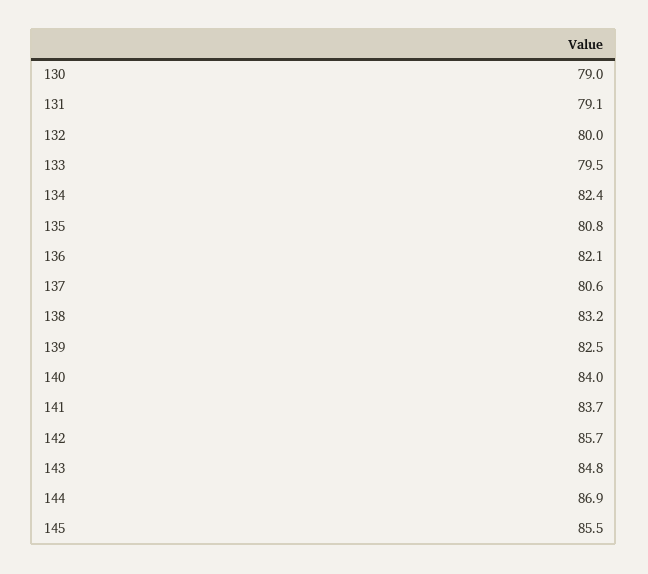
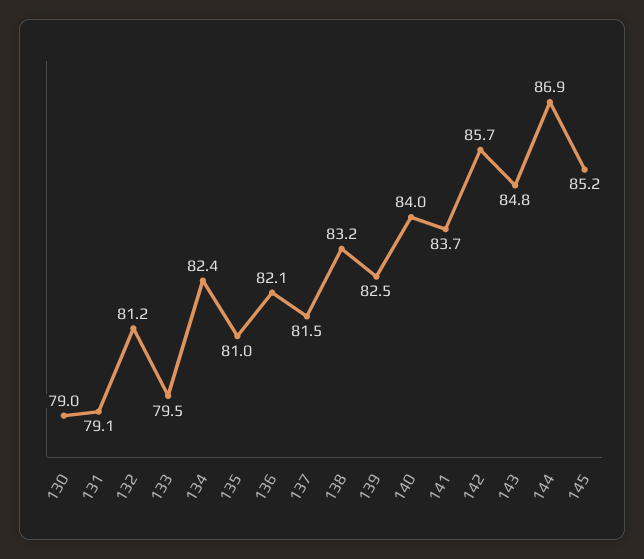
  {
    "130": 79,
    "131": 79.1,
-   "132": 80,
+   "132": 81.2,
    "133": 79.5,
    "134": 82.4,
-   "135": 80.8,
+   "135": 81,
    "136": 82.1,
-   "137": 80.6,
+   "137": 81.5,
    "138": 83.2,
    "139": 82.5,
    "140": 84,
    "141": 83.7,
    "142": 85.7,
    "143": 84.8,
    "144": 86.9,
-   "145": 85.5
+   "145": 85.2
  }

